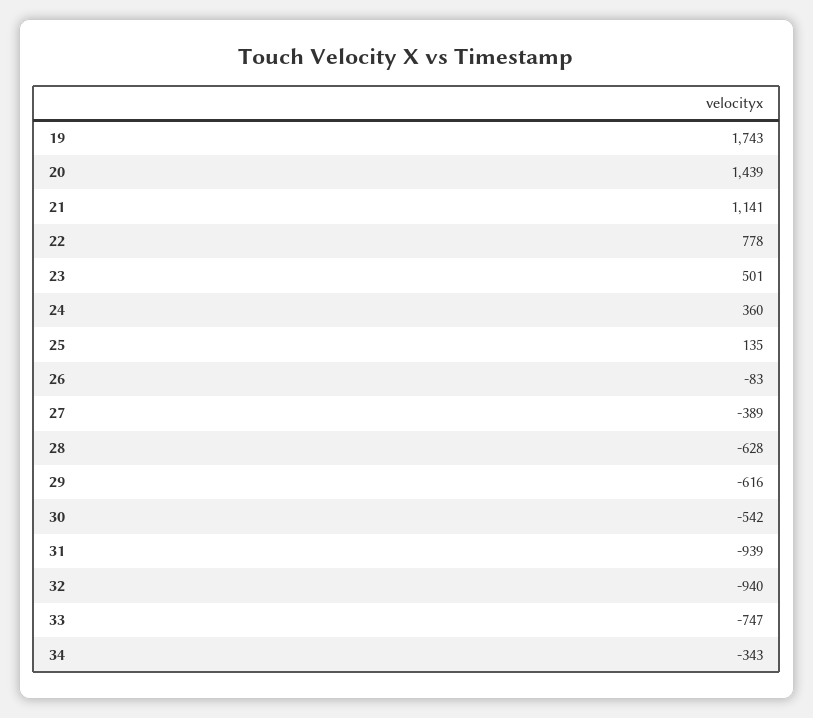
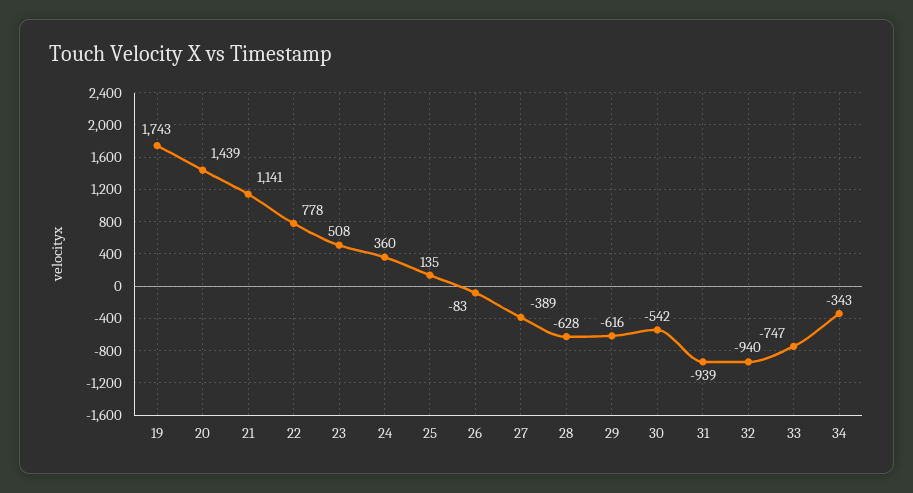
  {
    "19": 1743,
    "20": 1439,
    "21": 1141,
    "22": 778,
-   "23": 501,
+   "23": 508,
    "24": 360,
    "25": 135,
    "26": -83,
    "27": -389,
    "28": -628,
    "29": -616,
    "30": -542,
    "31": -939,
    "32": -940,
    "33": -747,
    "34": -343
  }

